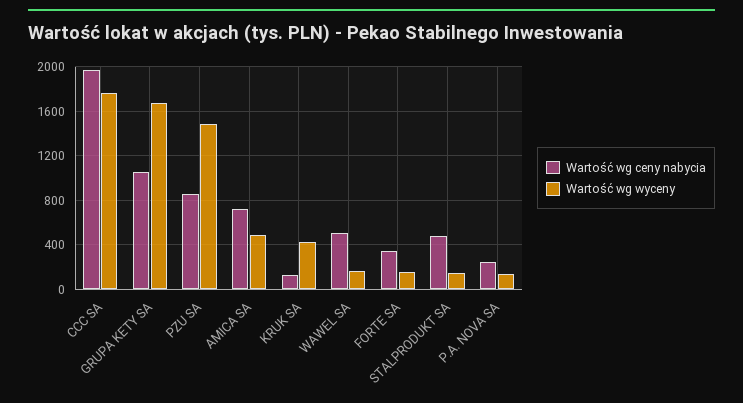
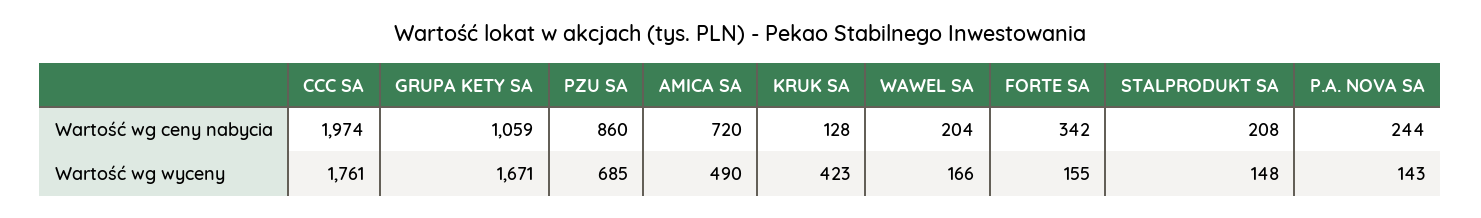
  {
    "Wartość wg ceny nabycia": {
      "CCC SA": 1974,
      "GRUPA KETY SA": 1059,
      "PZU SA": 860,
      "AMICA SA": 720,
      "KRUK SA": 128,
-     "WAWEL SA": 500,
+     "WAWEL SA": 204,
      "FORTE SA": 342,
-     "STALPRODUKT SA": 500,
+     "STALPRODUKT SA": 208,
      "P.A. NOVA SA": 244
    },
    "Wartość wg wyceny": {
      "CCC SA": 1761,
      "GRUPA KETY SA": 1671,
-     "PZU SA": 1500,
+     "PZU SA": 685,
      "AMICA SA": 490,
      "KRUK SA": 423,
      "WAWEL SA": 166,
      "FORTE SA": 155,
      "STALPRODUKT SA": 148,
      "P.A. NOVA SA": 143
    }
  }

